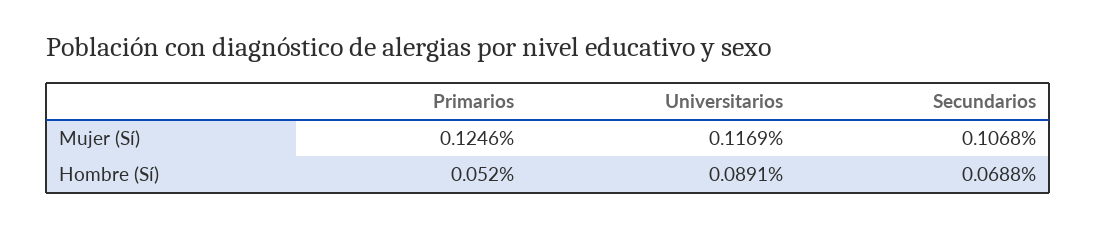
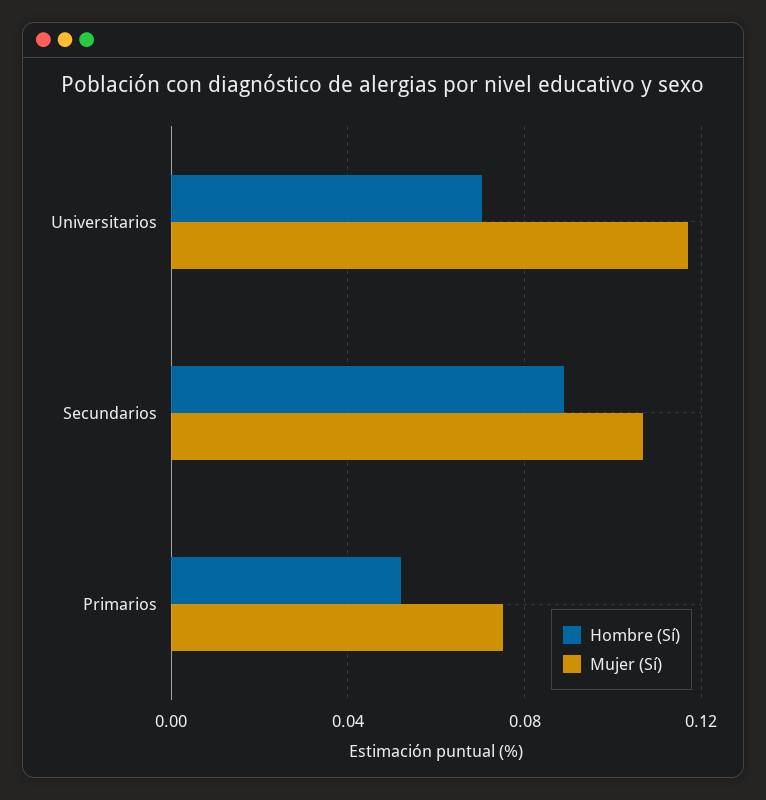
  {
    "Mujer (Sí)": {
-     "Primarios": 0.1246,
+     "Primarios": 0.075,
      "Universitarios": 0.1169,
      "Secundarios": 0.1068
    },
    "Hombre (Sí)": {
      "Primarios": 0.052,
-     "Universitarios": 0.0891,
+     "Universitarios": 0.07,
-     "Secundarios": 0.0688
+     "Secundarios": 0.09
    }
  }

